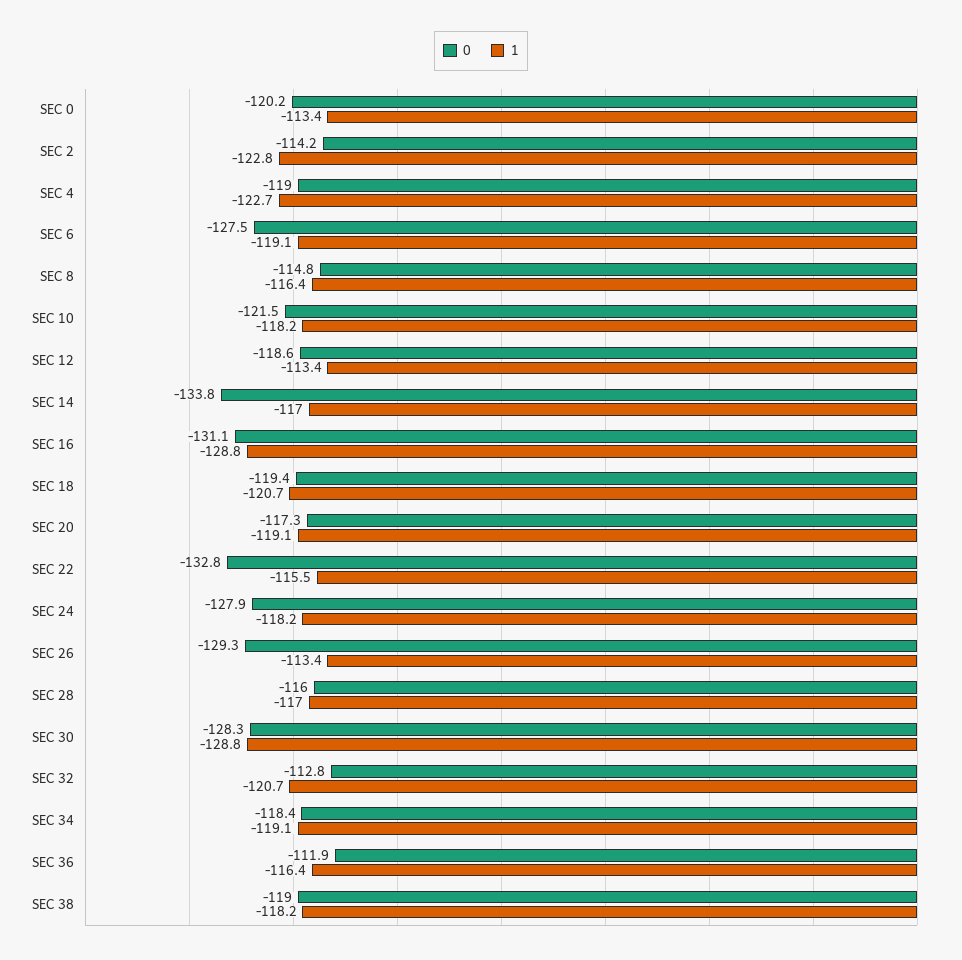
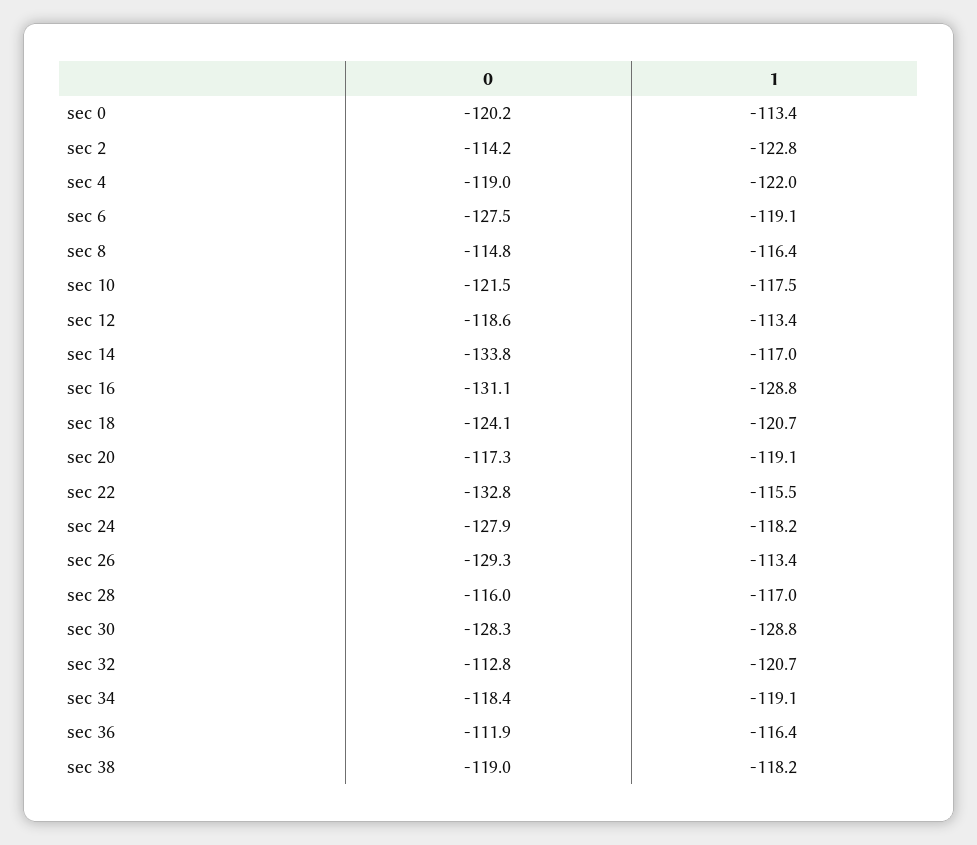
  {
    "0": {
      "SEC 0": -120.2,
      "SEC 2": -114.2,
      "SEC 4": -119,
      "SEC 6": -127.5,
      "SEC 8": -114.8,
      "SEC 10": -121.5,
      "SEC 12": -118.6,
      "SEC 14": -133.8,
      "SEC 16": -131.1,
-     "SEC 18": -119.4,
+     "SEC 18": -124.1,
      "SEC 20": -117.3,
      "SEC 22": -132.8,
      "SEC 24": -127.9,
      "SEC 26": -129.3,
      "SEC 28": -116,
      "SEC 30": -128.3,
      "SEC 32": -112.8,
      "SEC 34": -118.4,
      "SEC 36": -111.9,
      "SEC 38": -119
    },
    "1": {
      "SEC 0": -113.4,
      "SEC 2": -122.8,
-     "SEC 4": -122.7,
+     "SEC 4": -122,
      "SEC 6": -119.1,
      "SEC 8": -116.4,
-     "SEC 10": -118.2,
+     "SEC 10": -117.5,
      "SEC 12": -113.4,
      "SEC 14": -117,
      "SEC 16": -128.8,
      "SEC 18": -120.7,
      "SEC 20": -119.1,
      "SEC 22": -115.5,
      "SEC 24": -118.2,
      "SEC 26": -113.4,
      "SEC 28": -117,
      "SEC 30": -128.8,
      "SEC 32": -120.7,
      "SEC 34": -119.1,
      "SEC 36": -116.4,
      "SEC 38": -118.2
    }
  }

